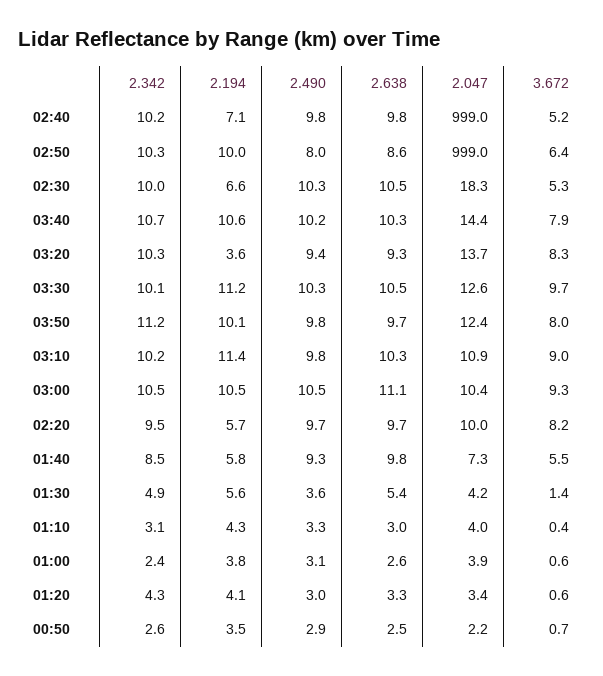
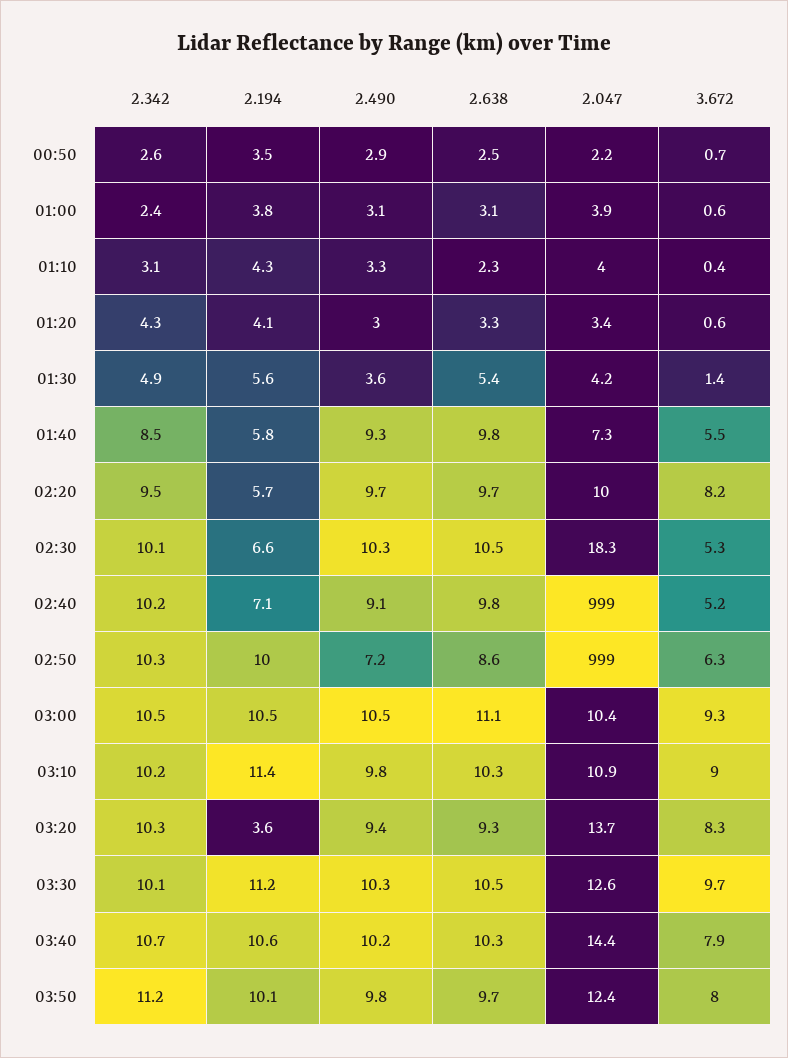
  {
    "2.342": {
      "02:40": 10.2,
      "02:50": 10.3,
-     "02:30": 10,
+     "02:30": 10.1,
      "03:40": 10.7,
      "03:20": 10.3,
      "03:30": 10.1,
      "03:50": 11.2,
      "03:10": 10.2,
      "03:00": 10.5,
      "02:20": 9.5,
      "01:40": 8.5,
      "01:30": 4.9,
      "01:10": 3.1,
      "01:00": 2.4,
      "01:20": 4.3,
      "00:50": 2.6
    },
    "2.194": {
      "02:40": 7.1,
      "02:50": 10,
      "02:30": 6.6,
      "03:40": 10.6,
      "03:20": 3.6,
      "03:30": 11.2,
      "03:50": 10.1,
      "03:10": 11.4,
      "03:00": 10.5,
      "02:20": 5.7,
      "01:40": 5.8,
      "01:30": 5.6,
      "01:10": 4.3,
      "01:00": 3.8,
      "01:20": 4.1,
      "00:50": 3.5
    },
    "2.490": {
-     "02:40": 9.8,
+     "02:40": 9.1,
-     "02:50": 8,
+     "02:50": 7.2,
      "02:30": 10.3,
      "03:40": 10.2,
      "03:20": 9.4,
      "03:30": 10.3,
      "03:50": 9.8,
      "03:10": 9.8,
      "03:00": 10.5,
      "02:20": 9.7,
      "01:40": 9.3,
      "01:30": 3.6,
      "01:10": 3.3,
      "01:00": 3.1,
      "01:20": 3,
      "00:50": 2.9
    },
    "2.638": {
      "02:40": 9.8,
      "02:50": 8.6,
      "02:30": 10.5,
      "03:40": 10.3,
      "03:20": 9.3,
      "03:30": 10.5,
      "03:50": 9.7,
      "03:10": 10.3,
      "03:00": 11.1,
      "02:20": 9.7,
      "01:40": 9.8,
      "01:30": 5.4,
-     "01:10": 3,
+     "01:10": 2.3,
-     "01:00": 2.6,
+     "01:00": 3.1,
      "01:20": 3.3,
      "00:50": 2.5
    },
    "2.047": {
      "02:40": 999,
      "02:50": 999,
      "02:30": 18.3,
      "03:40": 14.4,
      "03:20": 13.7,
      "03:30": 12.6,
      "03:50": 12.4,
      "03:10": 10.9,
      "03:00": 10.4,
      "02:20": 10,
      "01:40": 7.3,
      "01:30": 4.2,
      "01:10": 4,
      "01:00": 3.9,
      "01:20": 3.4,
      "00:50": 2.2
    },
    "3.672": {
      "02:40": 5.2,
-     "02:50": 6.4,
+     "02:50": 6.3,
      "02:30": 5.3,
      "03:40": 7.9,
      "03:20": 8.3,
      "03:30": 9.7,
      "03:50": 8,
      "03:10": 9,
      "03:00": 9.3,
      "02:20": 8.2,
      "01:40": 5.5,
      "01:30": 1.4,
      "01:10": 0.4,
      "01:00": 0.6,
      "01:20": 0.6,
      "00:50": 0.7
    }
  }

